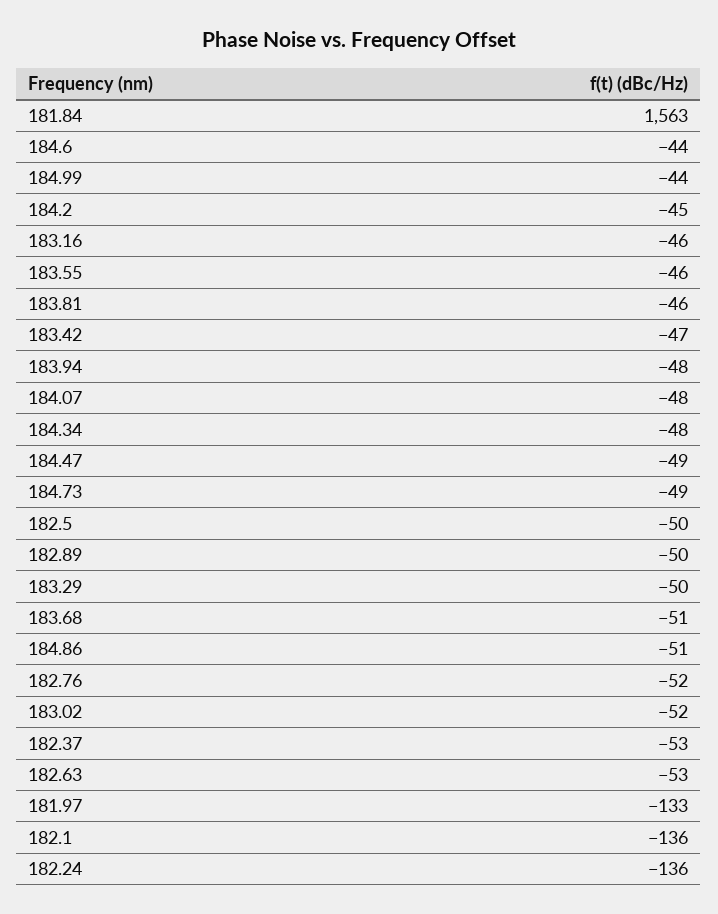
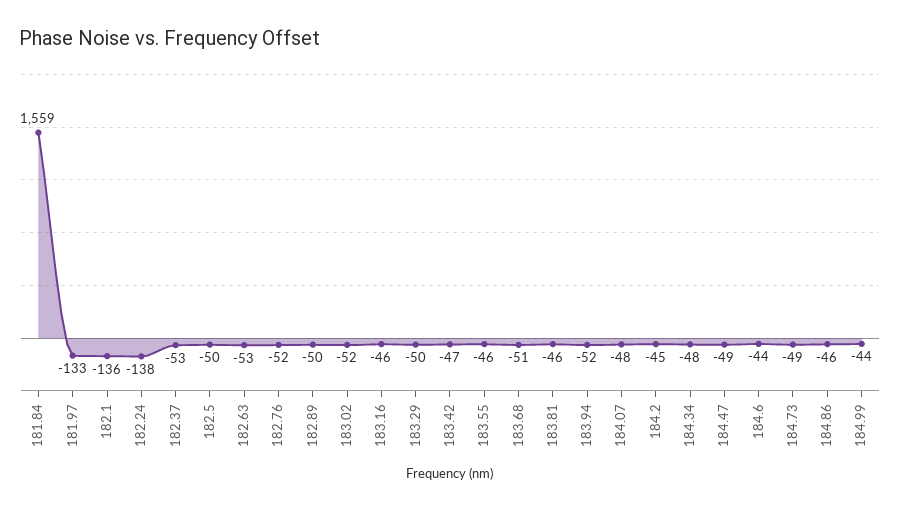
  {
-   "181.84": 1563,
+   "181.84": 1559,
    "184.6": -44,
    "184.99": -44,
    "184.2": -45,
    "183.16": -46,
    "183.55": -46,
    "183.81": -46,
    "183.42": -47,
-   "183.94": -48,
+   "183.94": -52,
    "184.07": -48,
    "184.34": -48,
    "184.47": -49,
    "184.73": -49,
    "182.5": -50,
    "182.89": -50,
    "183.29": -50,
    "183.68": -51,
-   "184.86": -51,
+   "184.86": -46,
    "182.76": -52,
    "183.02": -52,
    "182.37": -53,
    "182.63": -53,
    "181.97": -133,
    "182.1": -136,
-   "182.24": -136
+   "182.24": -138
  }

